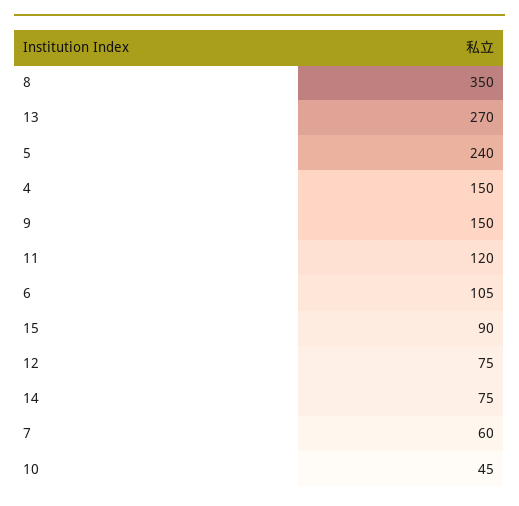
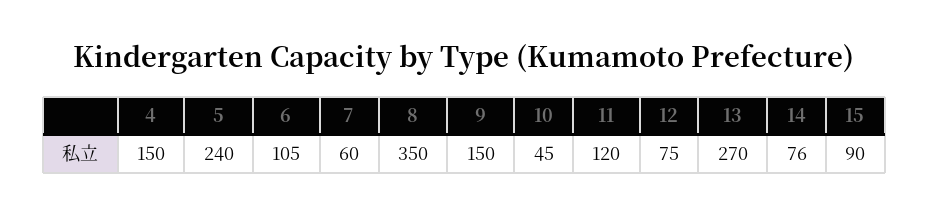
  {
    "8": 350,
    "13": 270,
    "5": 240,
    "4": 150,
    "9": 150,
    "11": 120,
    "6": 105,
    "15": 90,
    "12": 75,
-   "14": 75,
+   "14": 76,
    "7": 60,
    "10": 45
  }

